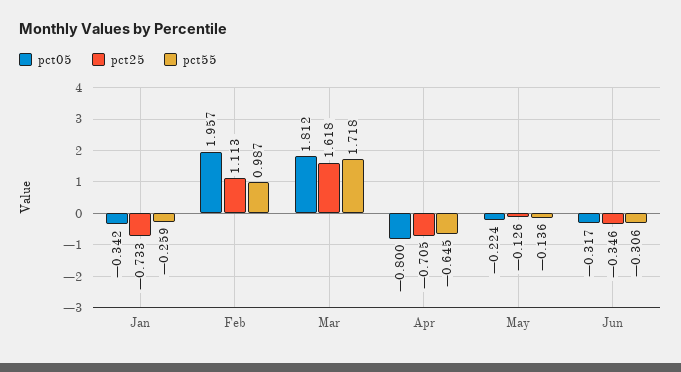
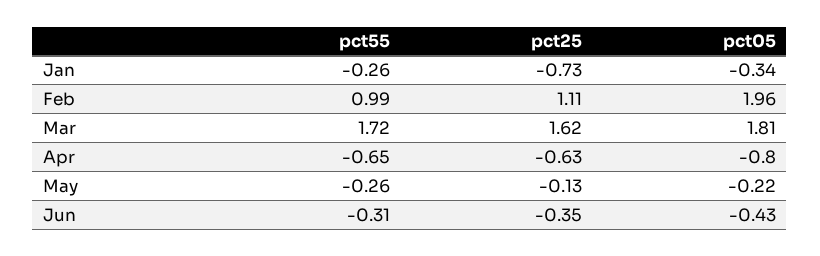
  {
    "pct05": {
      "Jan": -0.342,
      "Feb": 1.957,
      "Mar": 1.812,
      "Apr": -0.8,
      "May": -0.224,
-     "Jun": -0.317
+     "Jun": -0.43
    },
    "pct25": {
      "Jan": -0.733,
      "Feb": 1.113,
      "Mar": 1.618,
-     "Apr": -0.705,
+     "Apr": -0.63,
      "May": -0.126,
      "Jun": -0.346
    },
    "pct55": {
      "Jan": -0.259,
      "Feb": 0.987,
      "Mar": 1.718,
      "Apr": -0.645,
-     "May": -0.136,
+     "May": -0.26,
      "Jun": -0.306
    }
  }

